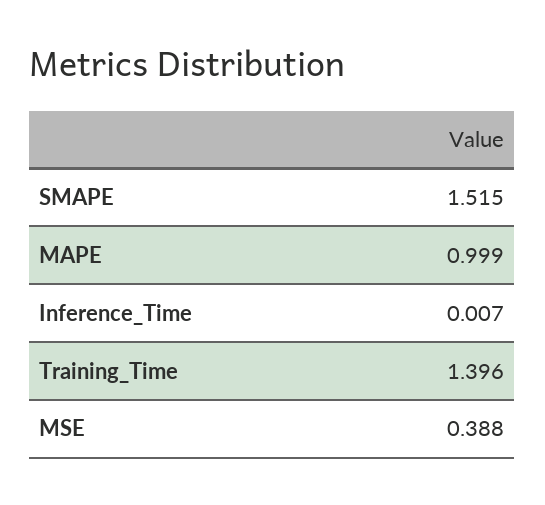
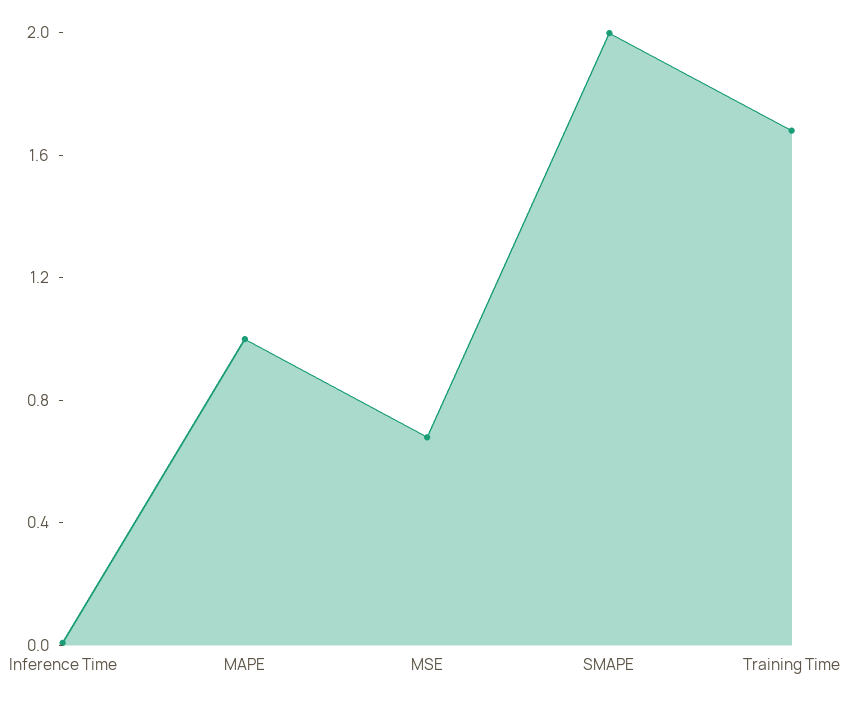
  {
-   "SMAPE": 1.515,
+   "SMAPE": 2,
    "MAPE": 0.999,
    "Inference_Time": 0.007,
-   "Training_Time": 1.396,
+   "Training_Time": 1.7,
-   "MSE": 0.388
+   "MSE": 0.7
  }

